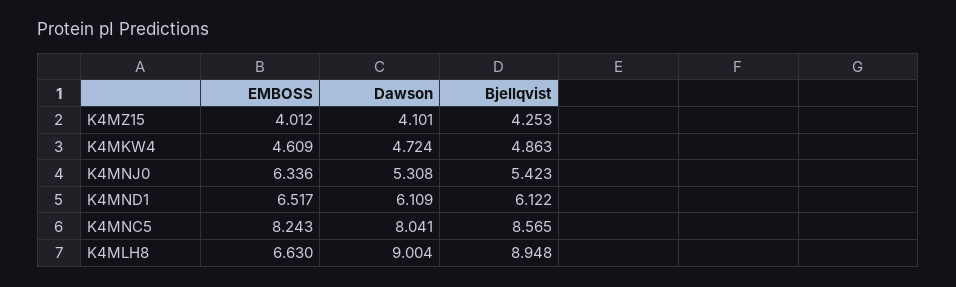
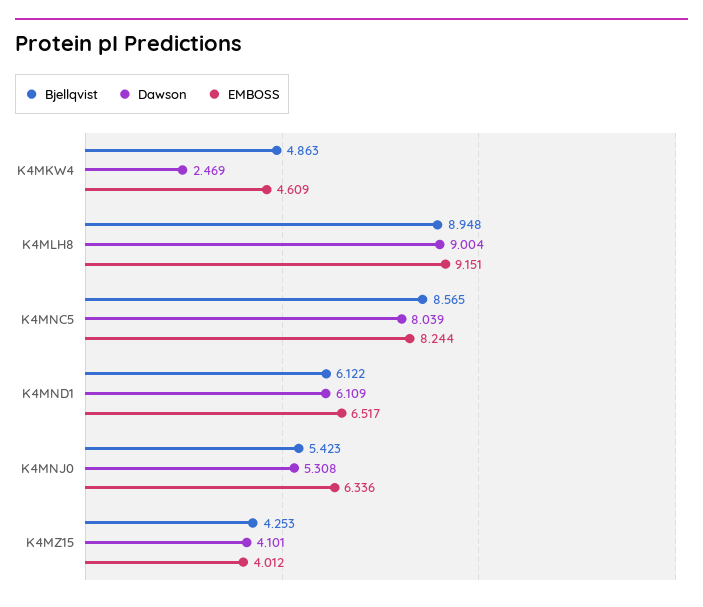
  {
    "EMBOSS": {
      "K4MZ15": 4.012,
      "K4MKW4": 4.609,
      "K4MNJ0": 6.336,
      "K4MND1": 6.517,
-     "K4MNC5": 8.243,
+     "K4MNC5": 8.244,
-     "K4MLH8": 6.63
+     "K4MLH8": 9.151
    },
    "Dawson": {
      "K4MZ15": 4.101,
-     "K4MKW4": 4.724,
+     "K4MKW4": 2.469,
      "K4MNJ0": 5.308,
      "K4MND1": 6.109,
-     "K4MNC5": 8.041,
+     "K4MNC5": 8.039,
      "K4MLH8": 9.004
    },
    "Bjellqvist": {
      "K4MZ15": 4.253,
      "K4MKW4": 4.863,
      "K4MNJ0": 5.423,
      "K4MND1": 6.122,
      "K4MNC5": 8.565,
      "K4MLH8": 8.948
    }
  }

